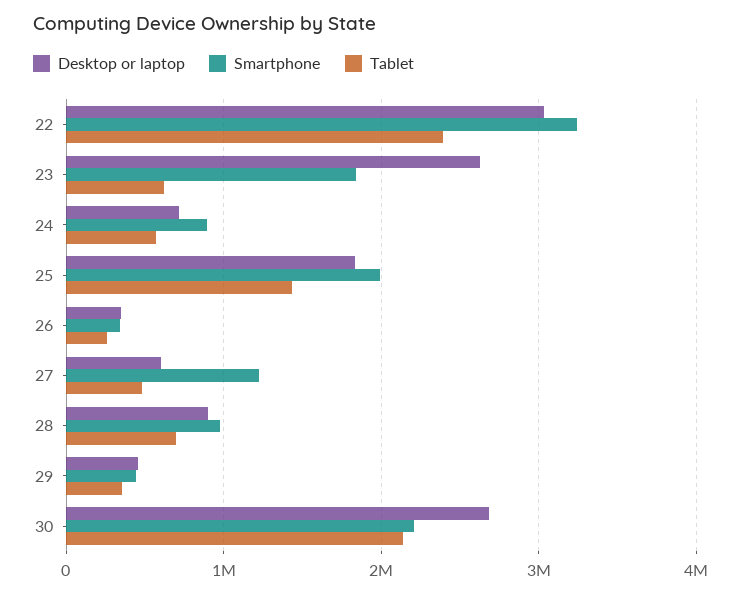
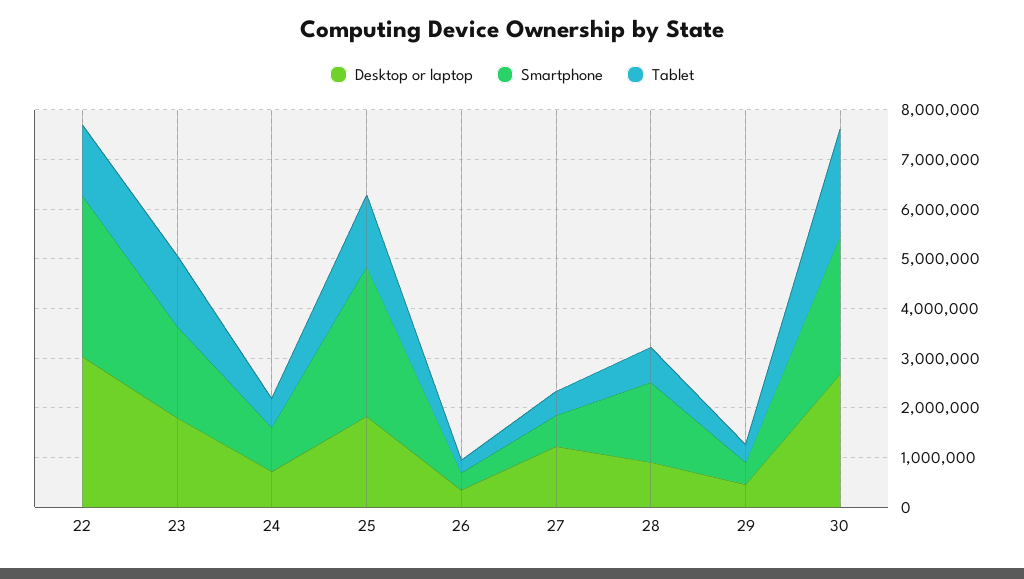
  {
    "Desktop or laptop": {
      "22": 3000000,
-     "23": 2600000,
+     "23": 1800000,
      "24": 700000,
      "25": 1800000,
      "26": 300000,
-     "27": 600000,
+     "27": 1200000,
      "28": 900000,
      "29": 500000,
      "30": 2700000
    },
    "Smartphone": {
      "22": 3200000,
      "23": 1800000,
      "24": 900000,
-     "25": 2000000,
+     "25": 3000000,
      "26": 300000,
-     "27": 1200000,
+     "27": 600000,
-     "28": 1000000,
+     "28": 1600000,
      "29": 400000,
-     "30": 2200000
+     "30": 2800000
    },
    "Tablet": {
-     "22": 2400000,
+     "22": 1400000,
-     "23": 600000,
+     "23": 1400000,
      "24": 600000,
      "25": 1400000,
      "26": 300000,
      "27": 500000,
      "28": 700000,
      "29": 400000,
      "30": 2100000
    }
  }

